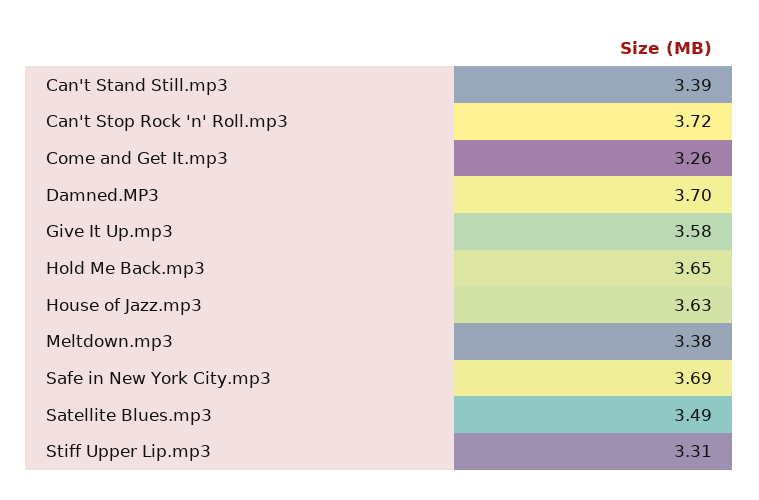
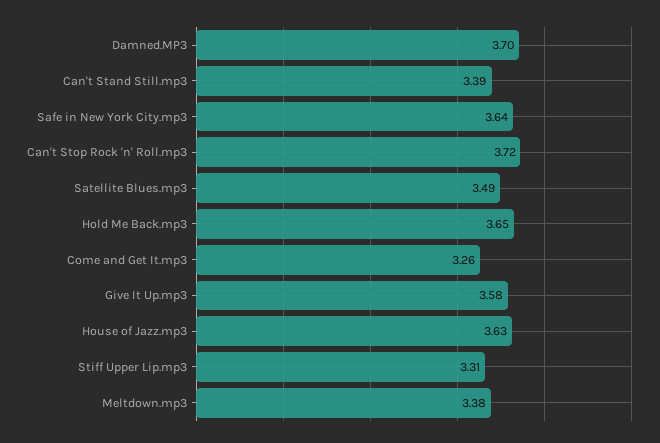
  {
    "Can't Stand Still.mp3": 3.39,
    "Can't Stop Rock 'n' Roll.mp3": 3.72,
    "Come and Get It.mp3": 3.26,
    "Damned.MP3": 3.7,
    "Give It Up.mp3": 3.58,
    "Hold Me Back.mp3": 3.65,
    "House of Jazz.mp3": 3.63,
    "Meltdown.mp3": 3.38,
-   "Safe in New York City.mp3": 3.69,
+   "Safe in New York City.mp3": 3.64,
    "Satellite Blues.mp3": 3.49,
    "Stiff Upper Lip.mp3": 3.31
  }

